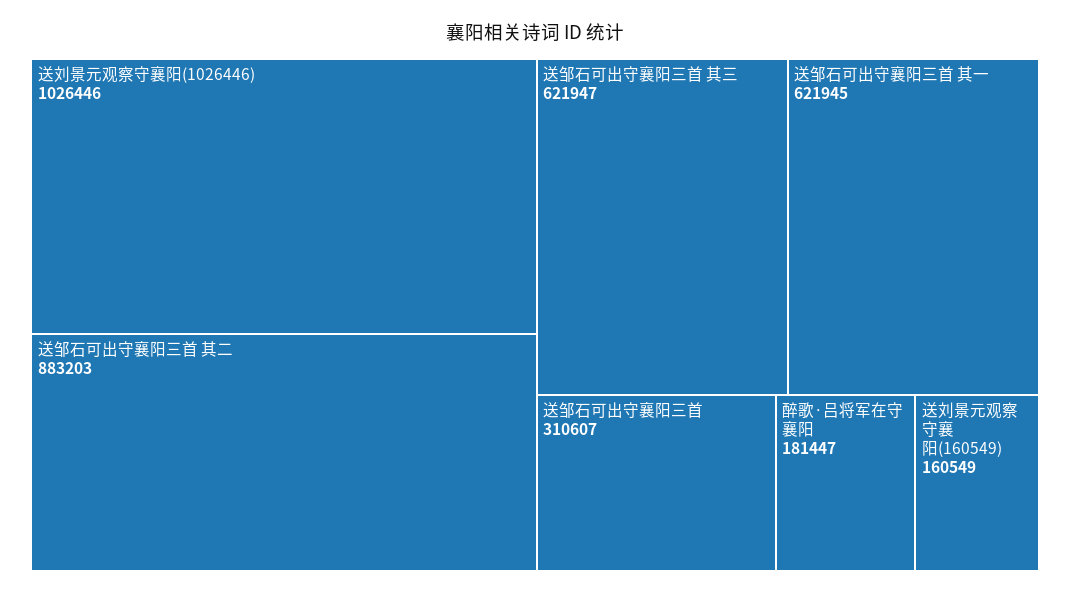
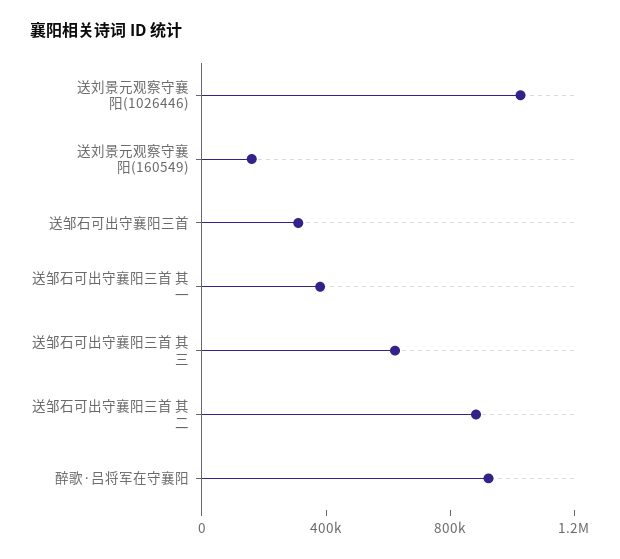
  {
    "送刘景元观察守襄阳(1026446)": 1026446,
    "送邹石可出守襄阳三首 其二": 883203,
    "送邹石可出守襄阳三首 其三": 621947,
-   "送邹石可出守襄阳三首 其一": 621945,
+   "送邹石可出守襄阳三首 其一": 400000,
    "送邹石可出守襄阳三首": 310607,
-   "醉歌·吕将军在守襄阳": 181447,
+   "醉歌·吕将军在守襄阳": 900000,
    "送刘景元观察守襄阳(160549)": 160549
  }

